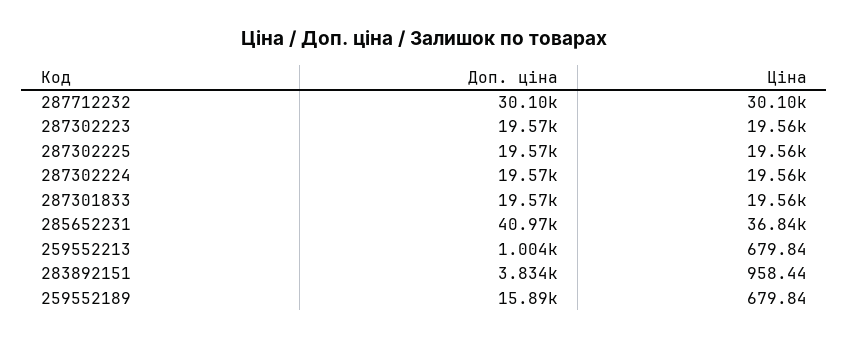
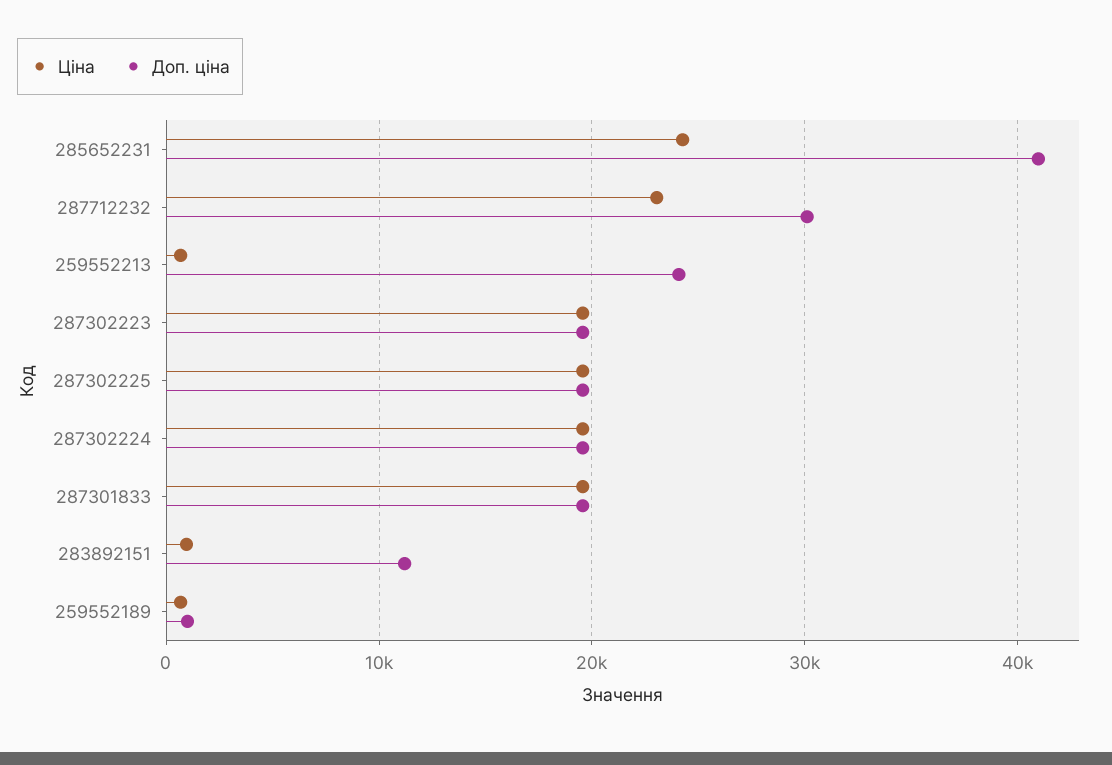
  {
    "Доп. ціна": {
      "287712232": 30100,
      "287302223": 19570,
      "287302225": 19570,
      "287302224": 19570,
      "287301833": 19570,
      "285652231": 40970,
-     "259552213": 1004,
+     "259552213": 24000,
-     "283892151": 3834,
+     "283892151": 11000,
-     "259552189": 15890
+     "259552189": 1000
    },
    "Ціна": {
-     "287712232": 30100,
+     "287712232": 23000,
      "287302223": 19560,
      "287302225": 19560,
      "287302224": 19560,
      "287301833": 19560,
-     "285652231": 36840,
+     "285652231": 24000,
      "259552213": 679.84,
      "283892151": 958.44,
      "259552189": 679.84
    }
  }

